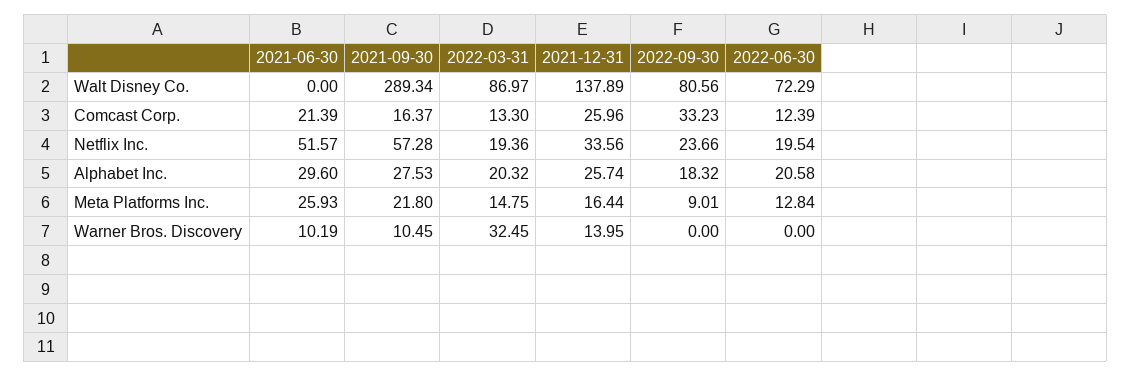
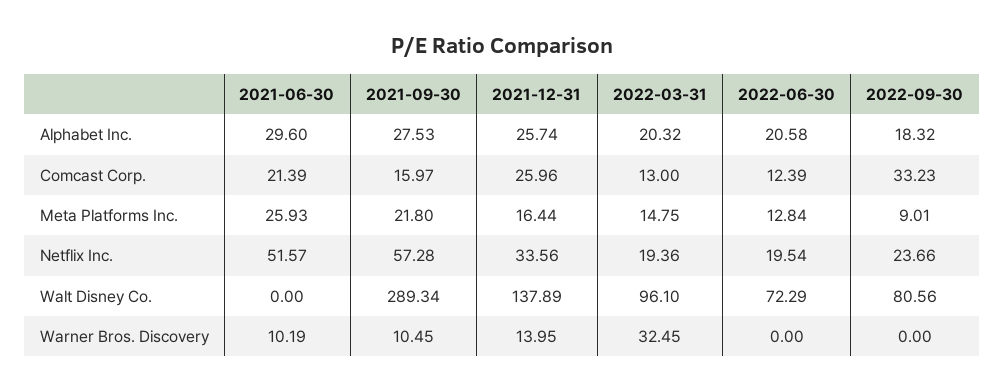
  {
    "2021-06-30": {
      "Walt Disney Co.": 0,
      "Comcast Corp.": 21.39,
      "Netflix Inc.": 51.57,
      "Alphabet Inc.": 29.6,
      "Meta Platforms Inc.": 25.93,
      "Warner Bros. Discovery": 10.19
    },
    "2021-09-30": {
      "Walt Disney Co.": 289.34,
-     "Comcast Corp.": 16.37,
+     "Comcast Corp.": 15.97,
      "Netflix Inc.": 57.28,
      "Alphabet Inc.": 27.53,
      "Meta Platforms Inc.": 21.8,
      "Warner Bros. Discovery": 10.45
    },
    "2022-03-31": {
-     "Walt Disney Co.": 86.97,
+     "Walt Disney Co.": 96.1,
-     "Comcast Corp.": 13.3,
+     "Comcast Corp.": 13,
      "Netflix Inc.": 19.36,
      "Alphabet Inc.": 20.32,
      "Meta Platforms Inc.": 14.75,
      "Warner Bros. Discovery": 32.45
    },
    "2021-12-31": {
      "Walt Disney Co.": 137.89,
      "Comcast Corp.": 25.96,
      "Netflix Inc.": 33.56,
      "Alphabet Inc.": 25.74,
      "Meta Platforms Inc.": 16.44,
      "Warner Bros. Discovery": 13.95
    },
    "2022-09-30": {
      "Walt Disney Co.": 80.56,
      "Comcast Corp.": 33.23,
      "Netflix Inc.": 23.66,
      "Alphabet Inc.": 18.32,
      "Meta Platforms Inc.": 9.01,
      "Warner Bros. Discovery": 0
    },
    "2022-06-30": {
      "Walt Disney Co.": 72.29,
      "Comcast Corp.": 12.39,
      "Netflix Inc.": 19.54,
      "Alphabet Inc.": 20.58,
      "Meta Platforms Inc.": 12.84,
      "Warner Bros. Discovery": 0
    }
  }

